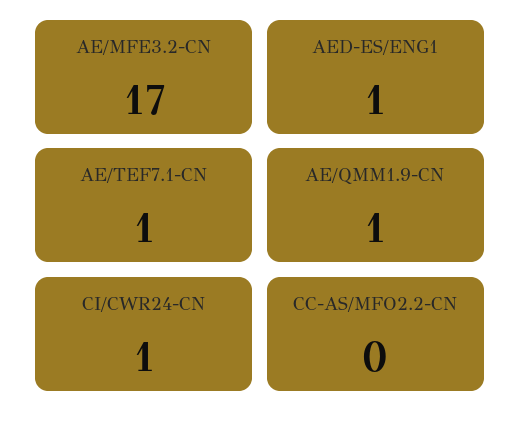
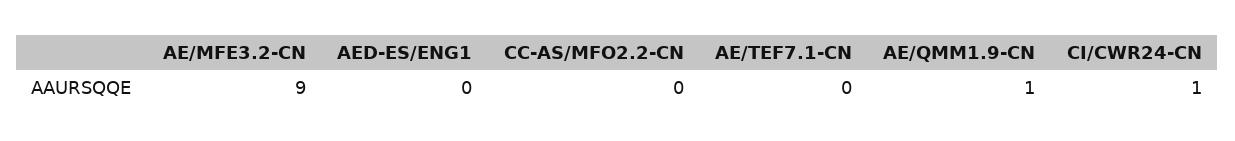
  {
-   "AE/MFE3.2-CN": 17,
+   "AE/MFE3.2-CN": 9,
-   "AED-ES/ENG1": 1,
+   "AED-ES/ENG1": 0,
-   "AE/TEF7.1-CN": 1,
+   "AE/TEF7.1-CN": 0,
    "AE/QMM1.9-CN": 1,
    "CI/CWR24-CN": 1,
    "CC-AS/MFO2.2-CN": 0
  }

